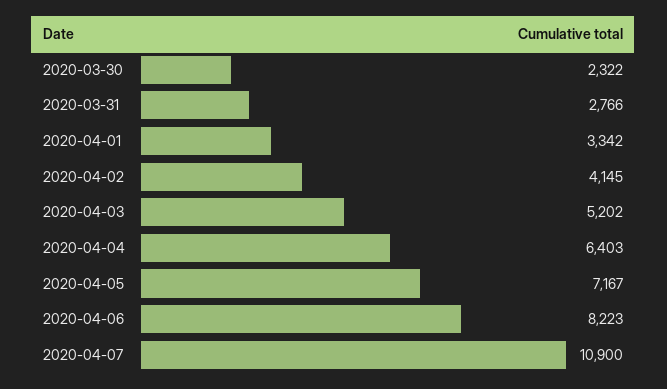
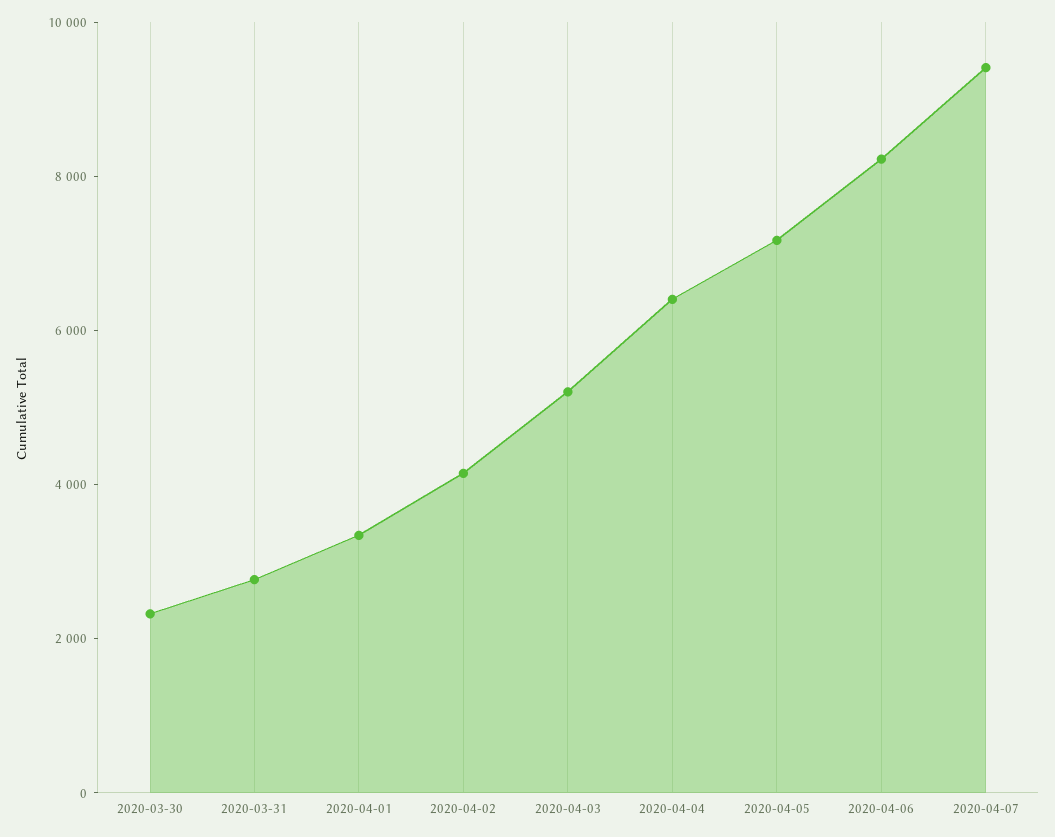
  {
    "2020-03-30": 2322,
    "2020-03-31": 2766,
    "2020-04-01": 3342,
    "2020-04-02": 4145,
    "2020-04-03": 5202,
    "2020-04-04": 6403,
    "2020-04-05": 7167,
    "2020-04-06": 8223,
-   "2020-04-07": 10900
+   "2020-04-07": 9500
  }

